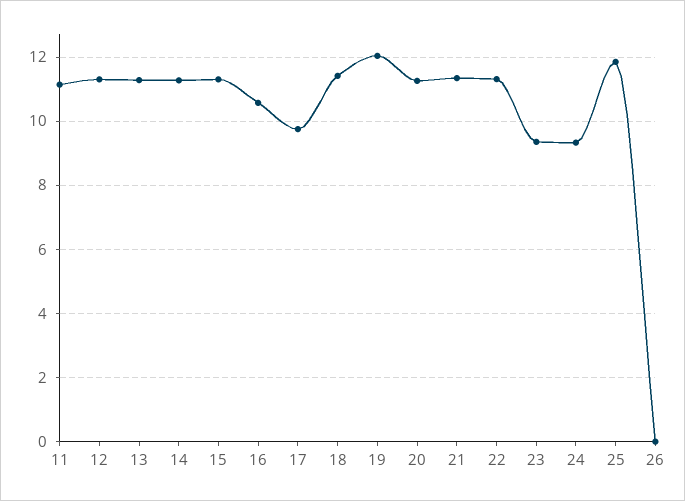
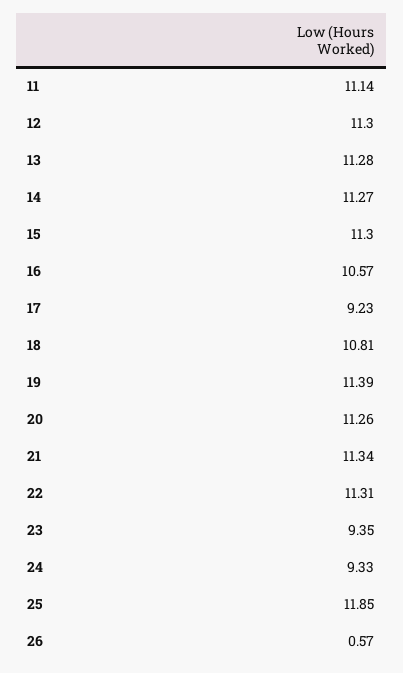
  {
    "11": 11.14,
    "12": 11.3,
    "13": 11.28,
    "14": 11.27,
    "15": 11.3,
    "16": 10.57,
-   "17": 9.8,
+   "17": 9.23,
-   "18": 11.4,
+   "18": 10.81,
-   "19": 12,
+   "19": 11.39,
    "20": 11.26,
    "21": 11.34,
    "22": 11.31,
    "23": 9.35,
    "24": 9.33,
    "25": 11.85,
-   "26": 0
+   "26": 0.57
  }

